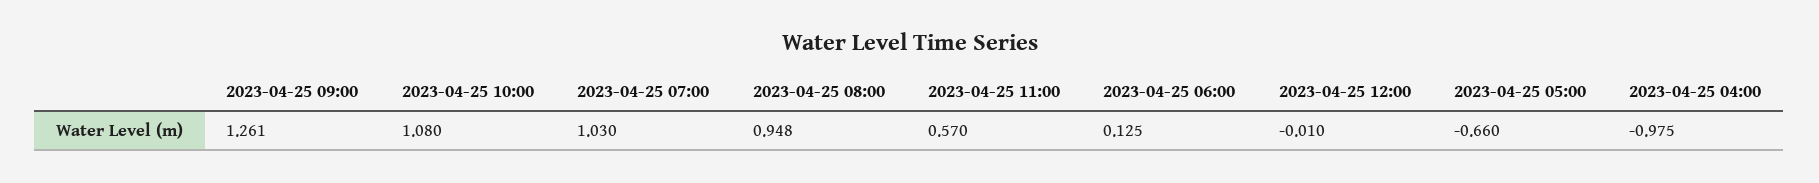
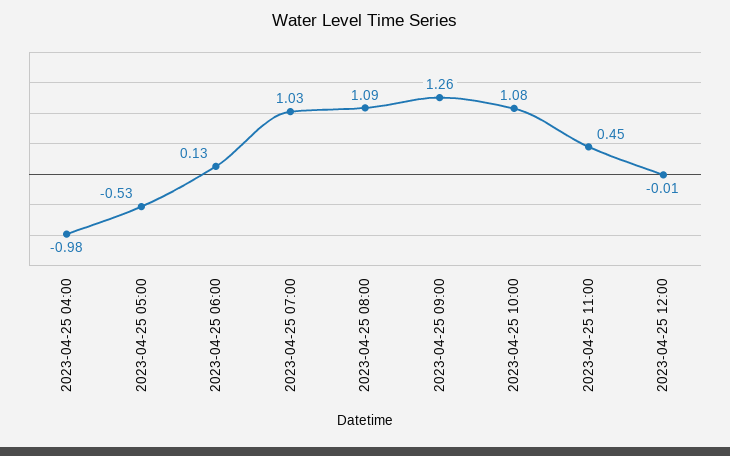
  {
    "2023-04-25 09:00": 1.261,
    "2023-04-25 10:00": 1.08,
    "2023-04-25 07:00": 1.03,
-   "2023-04-25 08:00": 0.948,
+   "2023-04-25 08:00": 1.09,
-   "2023-04-25 11:00": 0.57,
+   "2023-04-25 11:00": 0.45,
    "2023-04-25 06:00": 0.125,
    "2023-04-25 12:00": -0.01,
-   "2023-04-25 05:00": -0.66,
+   "2023-04-25 05:00": -0.53,
    "2023-04-25 04:00": -0.975
  }

